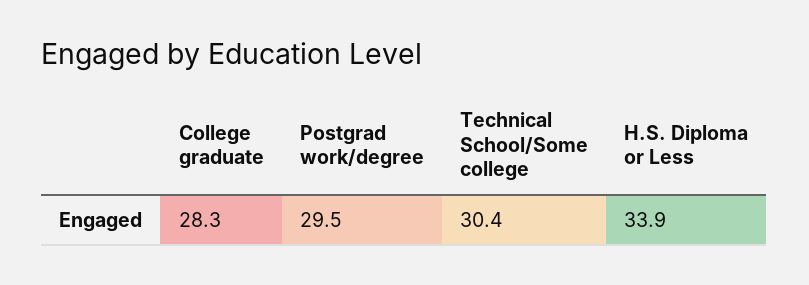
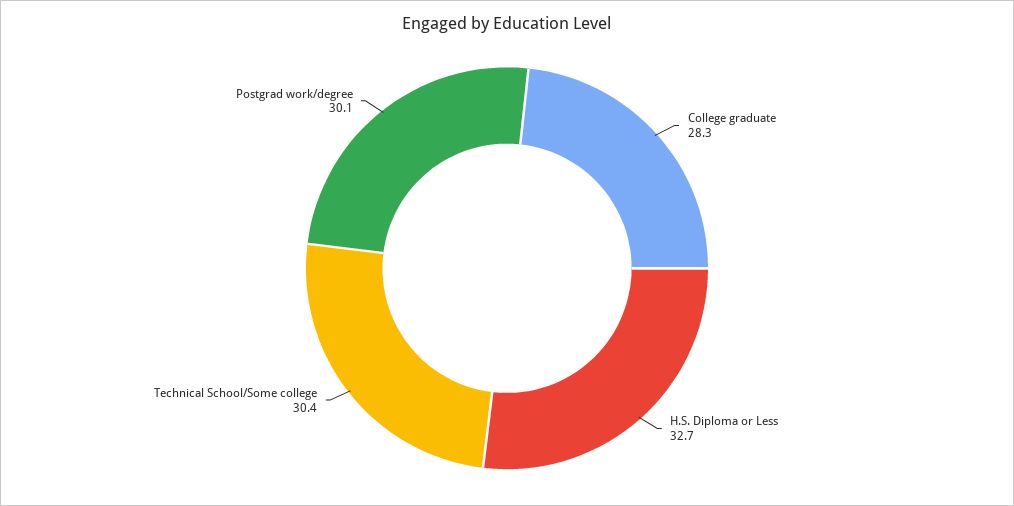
  {
    "College graduate": 28.3,
-   "Postgrad work/degree": 29.5,
+   "Postgrad work/degree": 30.1,
    "Technical School/Some college": 30.4,
-   "H.S. Diploma or Less": 33.9
+   "H.S. Diploma or Less": 32.7
  }

